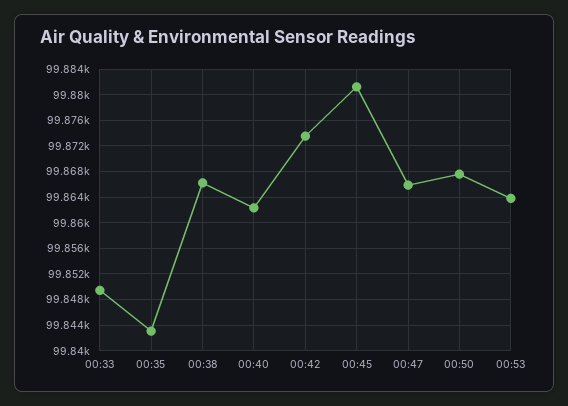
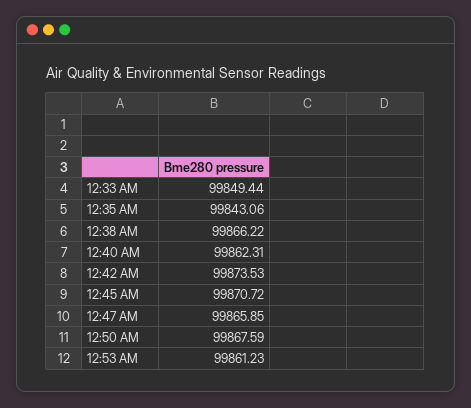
  {
    "00:33": 99849.44,
    "00:35": 99843.06,
    "00:38": 99866.22,
    "00:40": 99862.31,
    "00:42": 99873.53,
-   "00:45": 99881,
+   "00:45": 99870.72,
    "00:47": 99865.85,
    "00:50": 99867.59,
-   "00:53": 99864
+   "00:53": 99861.23
  }

